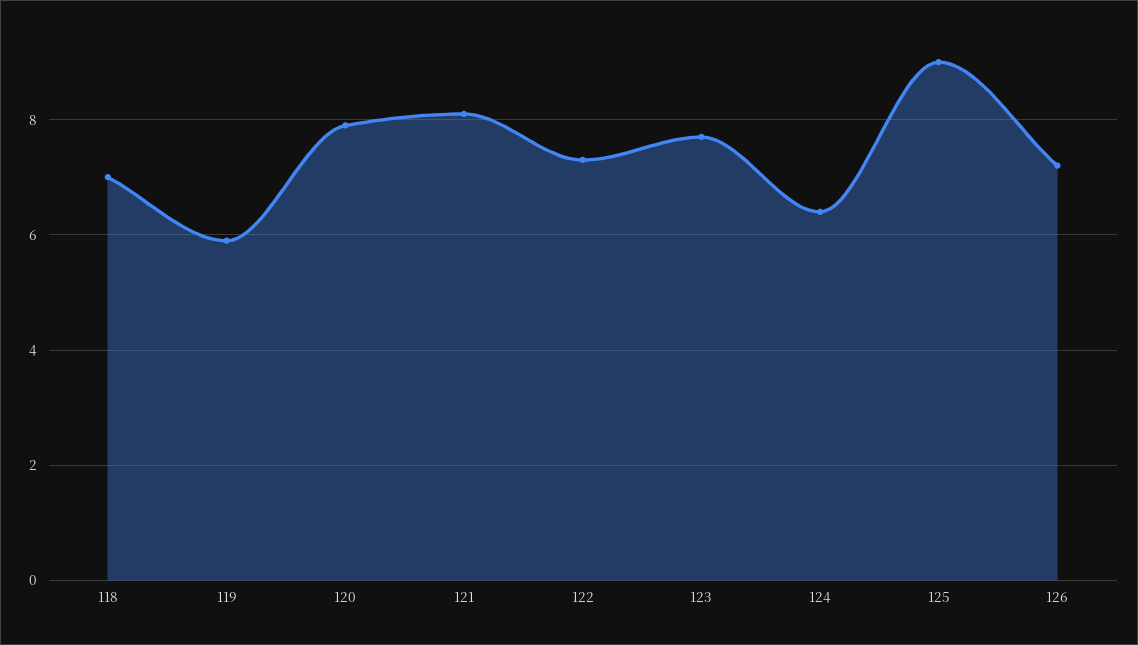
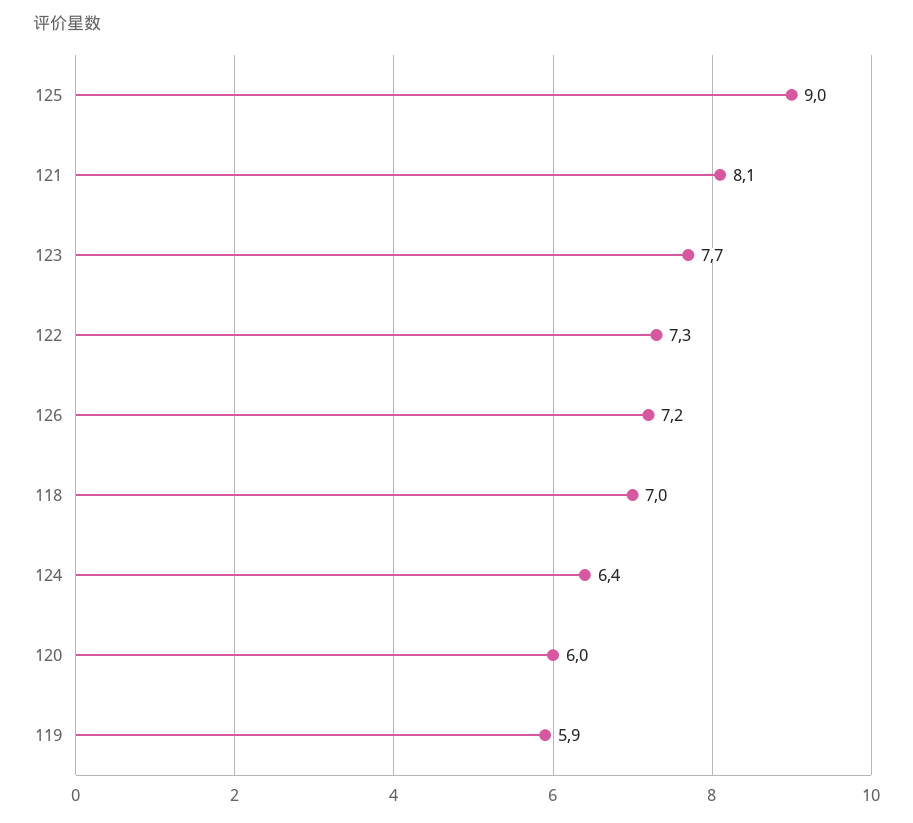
  {
    "118": 7,
    "119": 5.9,
-   "120": 8,
+   "120": 6,
    "121": 8.1,
    "122": 7.3,
    "123": 7.7,
    "124": 6.4,
    "125": 9,
    "126": 7.2
  }

